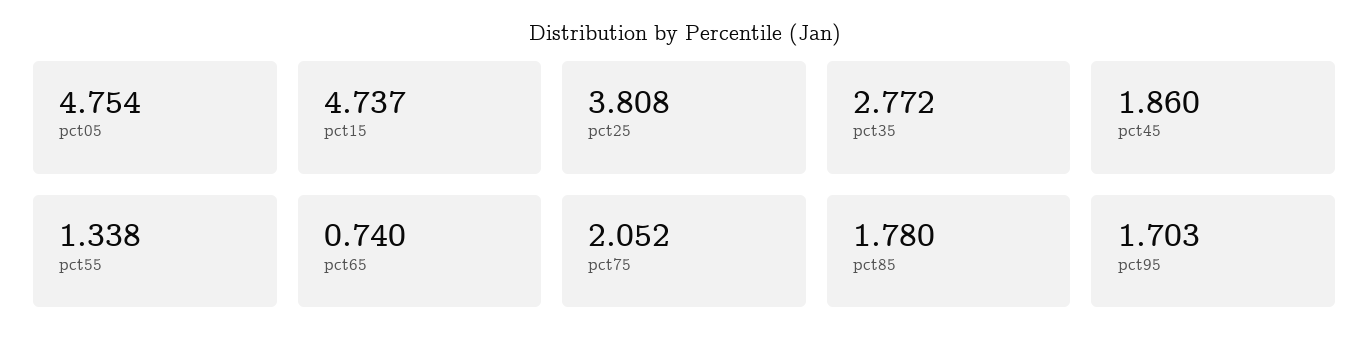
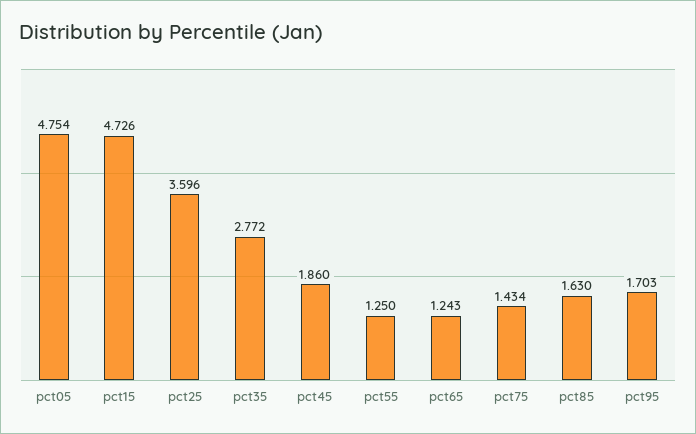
  {
    "pct05": 4.754,
-   "pct15": 4.737,
+   "pct15": 4.726,
-   "pct25": 3.808,
+   "pct25": 3.596,
    "pct35": 2.772,
    "pct45": 1.86,
-   "pct55": 1.338,
+   "pct55": 1.25,
-   "pct65": 0.74,
+   "pct65": 1.243,
-   "pct75": 2.052,
+   "pct75": 1.434,
-   "pct85": 1.78,
+   "pct85": 1.63,
    "pct95": 1.703
  }

